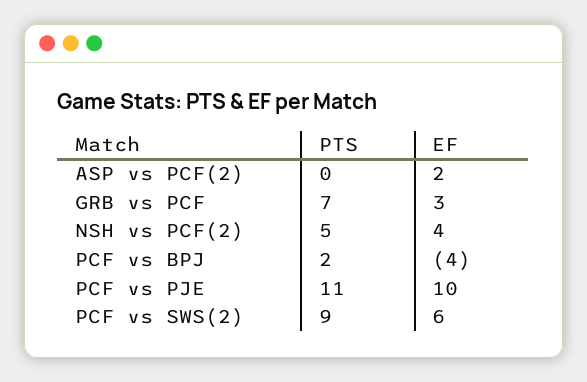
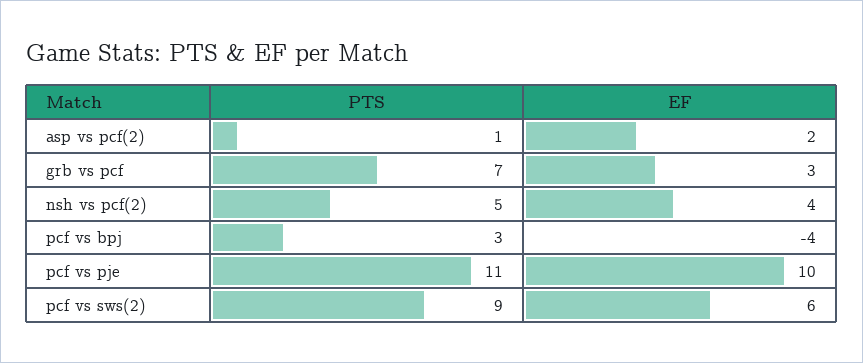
  {
    "PTS": {
-     "ASP vs PCF(2)": 0,
+     "ASP vs PCF(2)": 1,
      "GRB vs PCF": 7,
      "NSH vs PCF(2)": 5,
-     "PCF vs BPJ": 2,
+     "PCF vs BPJ": 3,
      "PCF vs PJE": 11,
      "PCF vs SWS(2)": 9
    },
    "EF": {
      "ASP vs PCF(2)": 2,
      "GRB vs PCF": 3,
      "NSH vs PCF(2)": 4,
      "PCF vs BPJ": -4,
      "PCF vs PJE": 10,
      "PCF vs SWS(2)": 6
    }
  }

